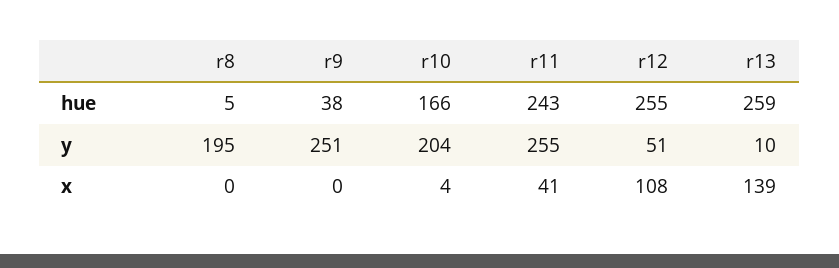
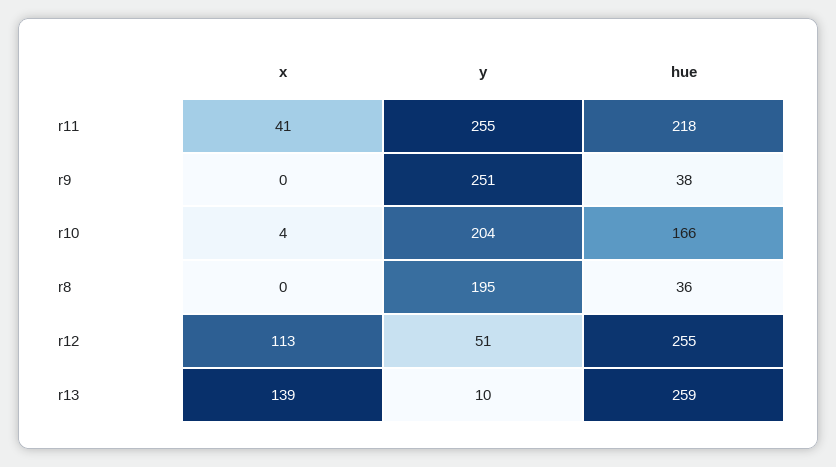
  {
    "r8": {
-     "hue": 5,
+     "hue": 36,
      "y": 195,
      "x": 0
    },
    "r9": {
      "hue": 38,
      "y": 251,
      "x": 0
    },
    "r10": {
      "hue": 166,
      "y": 204,
      "x": 4
    },
    "r11": {
-     "hue": 243,
+     "hue": 218,
      "y": 255,
      "x": 41
    },
    "r12": {
      "hue": 255,
      "y": 51,
-     "x": 108
+     "x": 113
    },
    "r13": {
      "hue": 259,
      "y": 10,
      "x": 139
    }
  }

